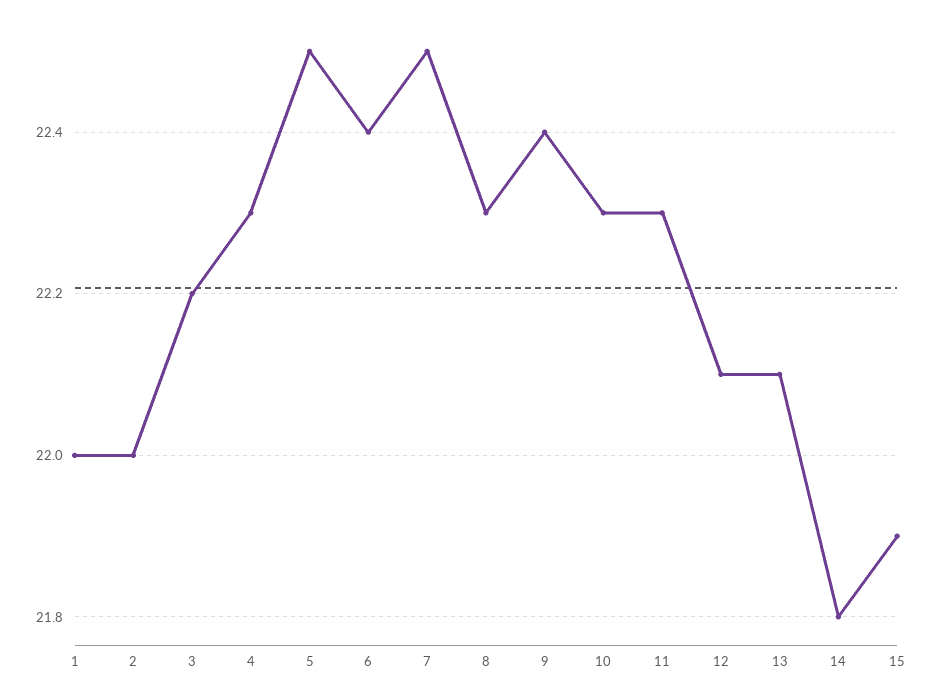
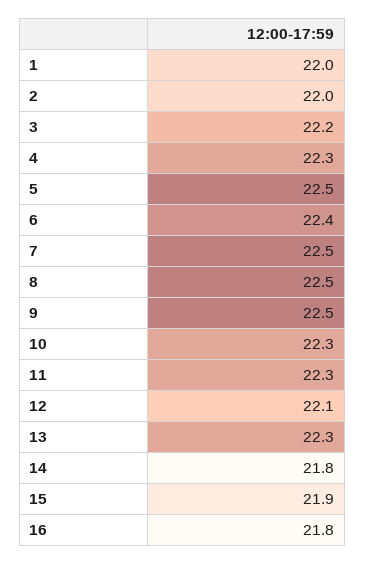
  {
    "1": 22,
    "2": 22,
    "3": 22.2,
    "4": 22.3,
    "5": 22.5,
    "6": 22.4,
    "7": 22.5,
-   "8": 22.3,
+   "8": 22.5,
-   "9": 22.4,
+   "9": 22.5,
    "10": 22.3,
    "11": 22.3,
    "12": 22.1,
-   "13": 22.1,
+   "13": 22.3,
    "14": 21.8,
-   "15": 21.9
+   "15": 21.9,
+   "16": 21.8
  }

